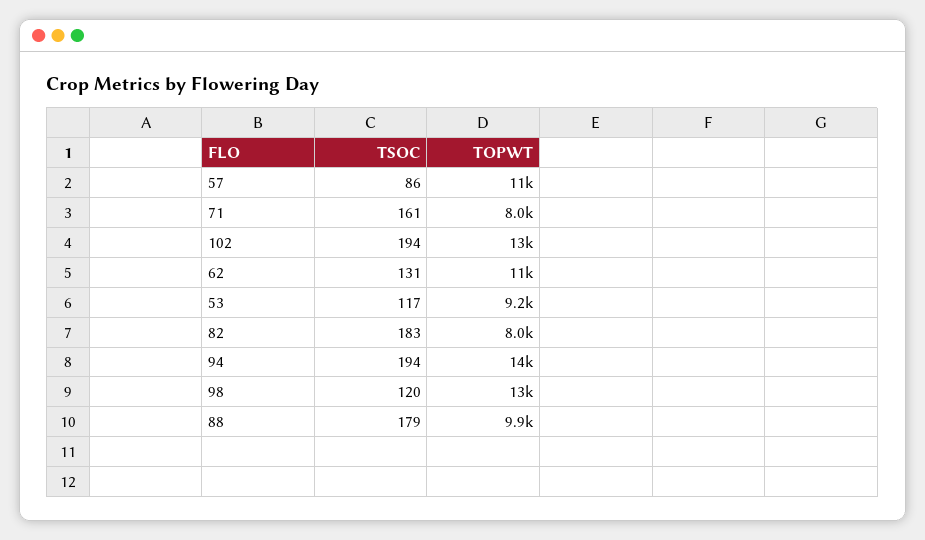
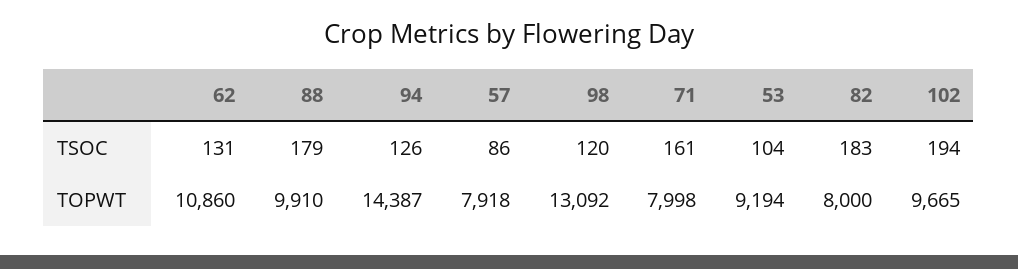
  {
    "TSOC": {
      "57": 86,
      "71": 161,
      "102": 194,
      "62": 131,
-     "53": 117,
+     "53": 104,
      "82": 183,
-     "94": 194,
+     "94": 126,
      "98": 120,
      "88": 179
    },
    "TOPWT": {
-     "57": 11000,
+     "57": 7918,
      "71": 7998,
-     "102": 13000,
+     "102": 9665,
      "62": 10860,
      "53": 9194,
      "82": 8000,
      "94": 14387,
      "98": 13092,
      "88": 9910
    }
  }

